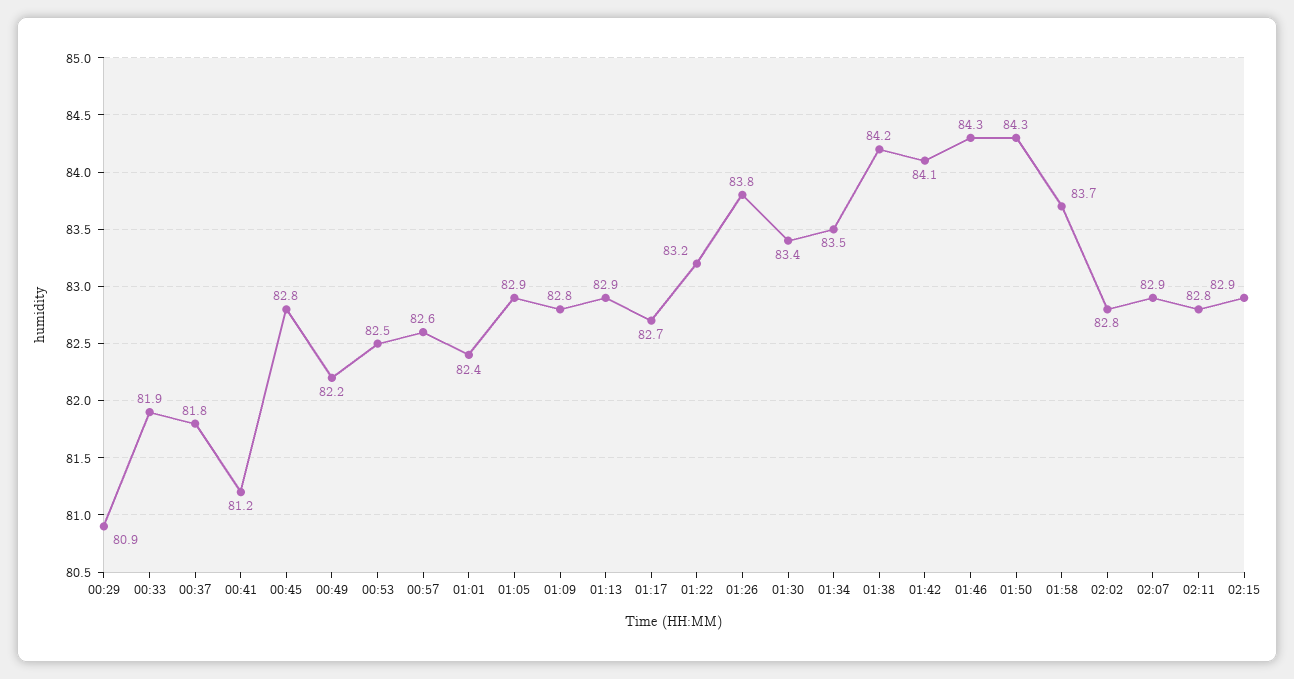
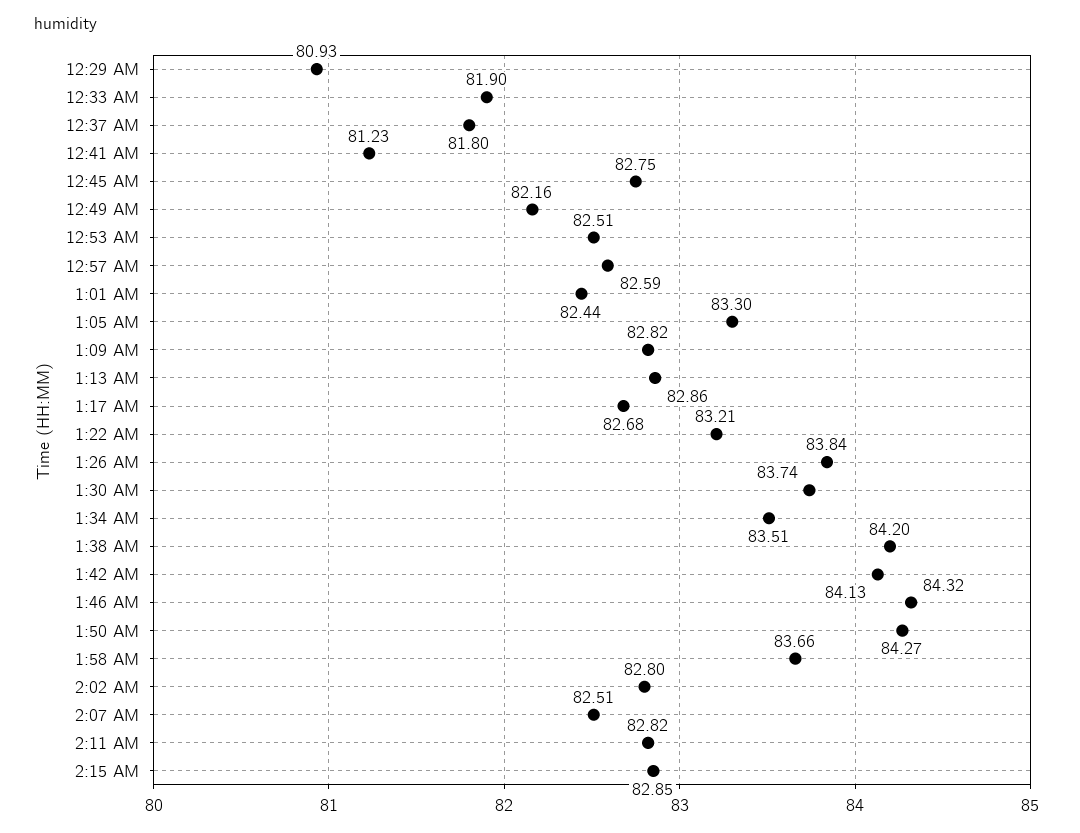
  {
    "00:29": 80.93,
    "00:33": 81.9,
    "00:37": 81.8,
    "00:41": 81.23,
    "00:45": 82.75,
    "00:49": 82.16,
    "00:53": 82.51,
    "00:57": 82.59,
    "01:01": 82.44,
-   "01:05": 82.9,
+   "01:05": 83.3,
    "01:09": 82.82,
    "01:13": 82.86,
    "01:17": 82.68,
    "01:22": 83.21,
    "01:26": 83.84,
-   "01:30": 83.4,
+   "01:30": 83.74,
    "01:34": 83.51,
    "01:38": 84.2,
    "01:42": 84.13,
    "01:46": 84.32,
    "01:50": 84.27,
    "01:58": 83.66,
    "02:02": 82.8,
-   "02:07": 82.9,
+   "02:07": 82.51,
    "02:11": 82.82,
    "02:15": 82.85
  }

